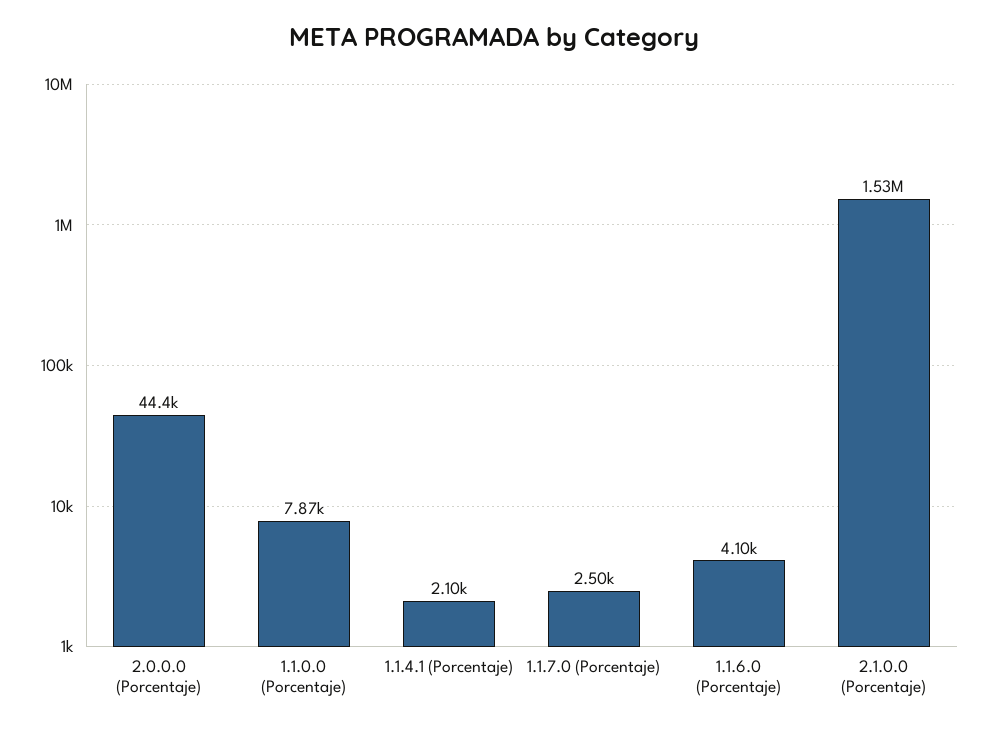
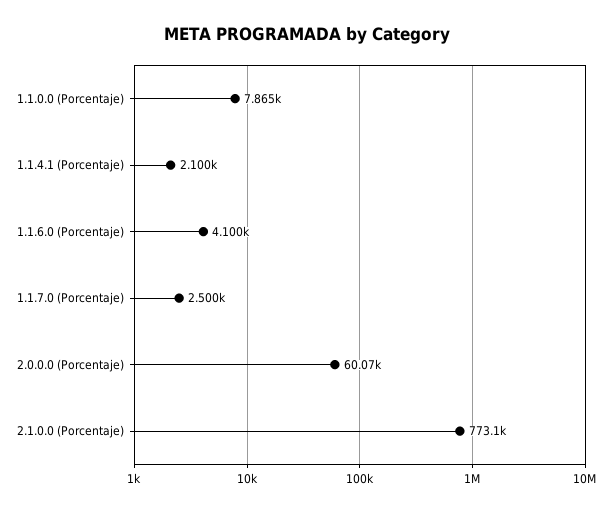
  {
-   "2.0.0.0 (Porcentaje)": 44400,
+   "2.0.0.0 (Porcentaje)": 60070,
    "1.1.0.0 (Porcentaje)": 7865,
    "1.1.4.1 (Porcentaje)": 2100,
    "1.1.7.0 (Porcentaje)": 2500,
    "1.1.6.0 (Porcentaje)": 4100,
-   "2.1.0.0 (Porcentaje)": 1530000
+   "2.1.0.0 (Porcentaje)": 773100
  }

